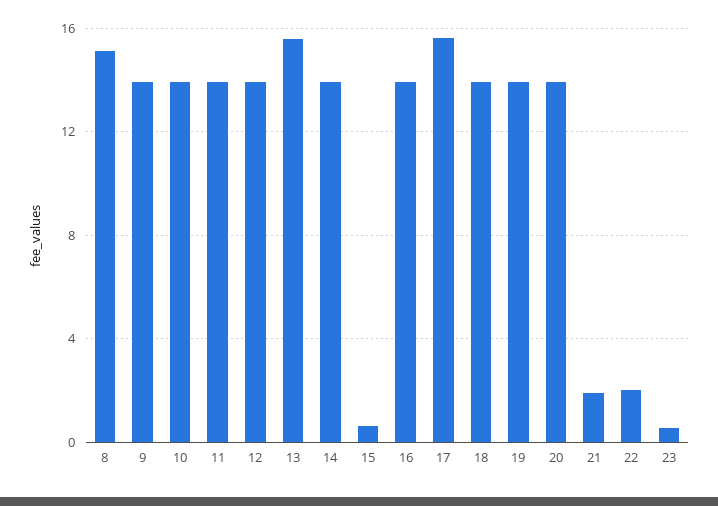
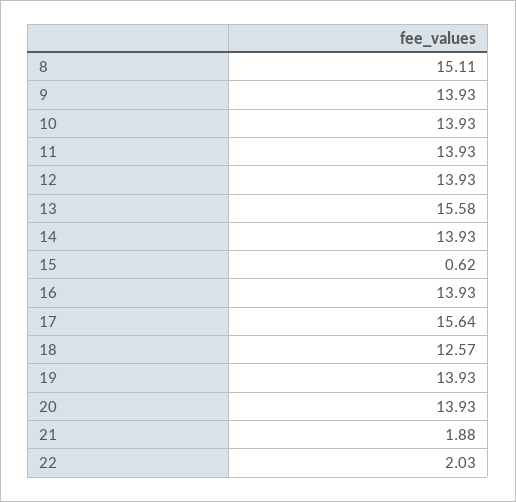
  {
    "8": 15.11,
    "9": 13.93,
    "10": 13.93,
    "11": 13.93,
    "12": 13.93,
    "13": 15.58,
    "14": 13.93,
    "15": 0.62,
    "16": 13.93,
    "17": 15.64,
-   "18": 14,
+   "18": 12.57,
    "19": 13.93,
    "20": 13.93,
    "21": 1.88,
-   "22": 2.03,
+   "22": 2.03
-   "23": 0.5
  }

